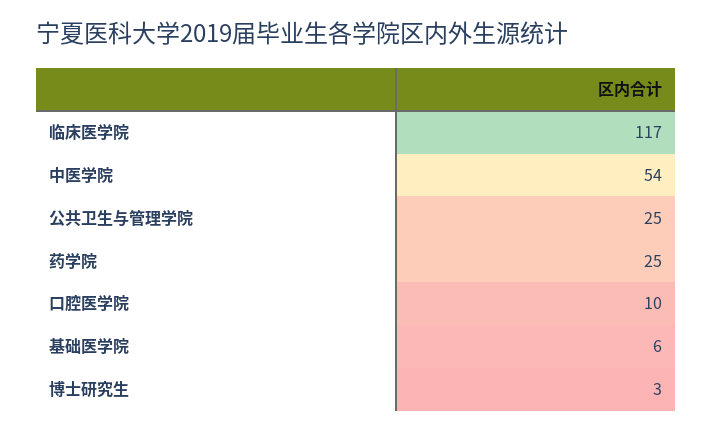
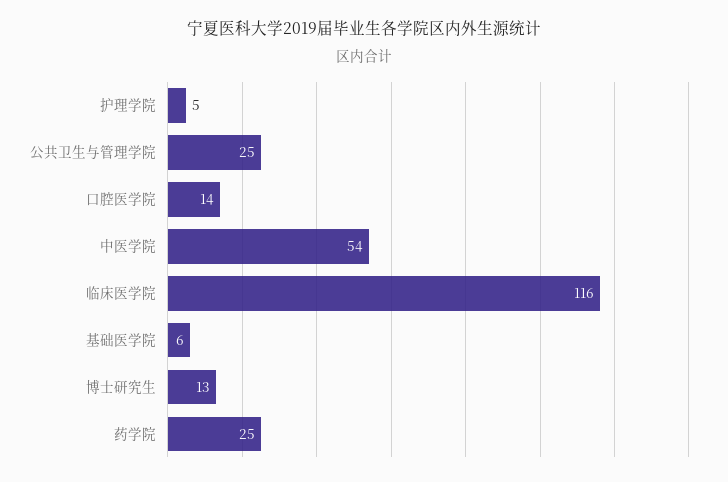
  {
-   "临床医学院": 117,
+   "临床医学院": 116,
    "中医学院": 54,
    "公共卫生与管理学院": 25,
    "药学院": 25,
-   "口腔医学院": 10,
+   "口腔医学院": 14,
    "基础医学院": 6,
-   "博士研究生": 3
+   "博士研究生": 13,
+   "护理学院": 5
  }

